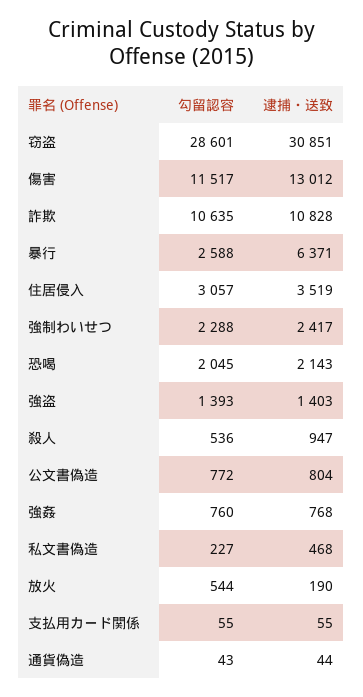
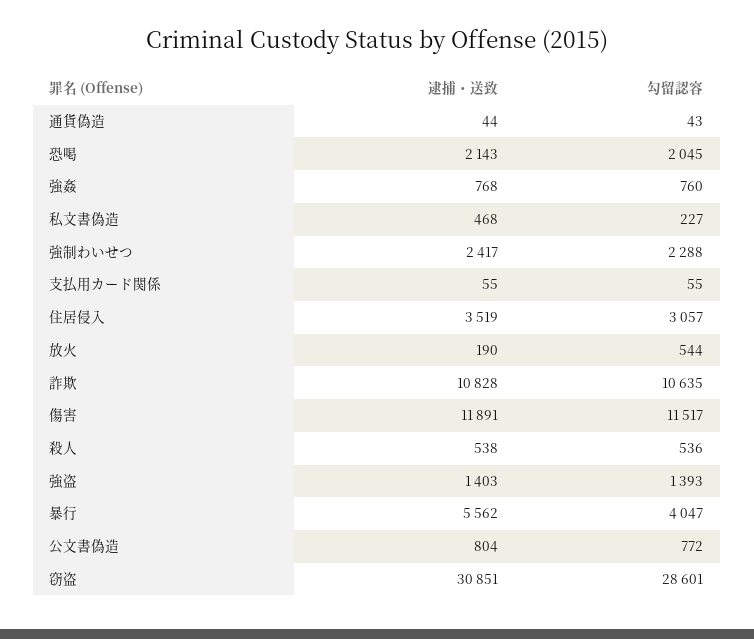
  {
    "勾留認容": {
      "窃盗": 28601,
      "傷害": 11517,
      "詐欺": 10635,
-     "暴行": 2588,
+     "暴行": 4047,
      "住居侵入": 3057,
      "強制わいせつ": 2288,
      "恐喝": 2045,
      "強盗": 1393,
      "殺人": 536,
      "公文書偽造": 772,
      "強姦": 760,
      "私文書偽造": 227,
      "放火": 544,
      "支払用カード関係": 55,
      "通貨偽造": 43
    },
    "逮捕・送致": {
      "窃盗": 30851,
-     "傷害": 13012,
+     "傷害": 11891,
      "詐欺": 10828,
-     "暴行": 6371,
+     "暴行": 5562,
      "住居侵入": 3519,
      "強制わいせつ": 2417,
      "恐喝": 2143,
      "強盗": 1403,
-     "殺人": 947,
+     "殺人": 538,
      "公文書偽造": 804,
      "強姦": 768,
      "私文書偽造": 468,
      "放火": 190,
      "支払用カード関係": 55,
      "通貨偽造": 44
    }
  }

